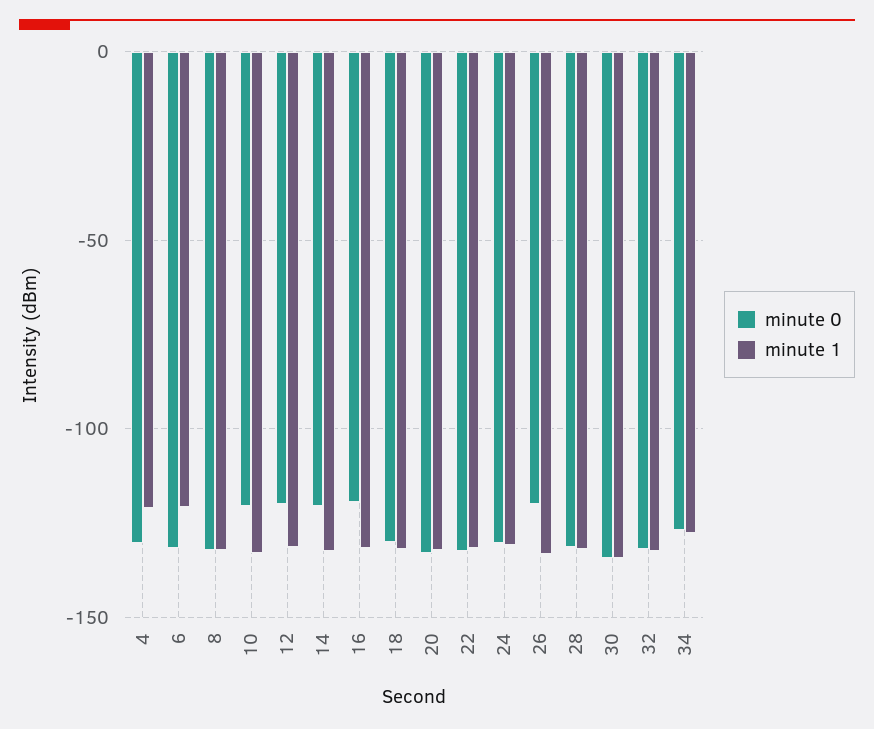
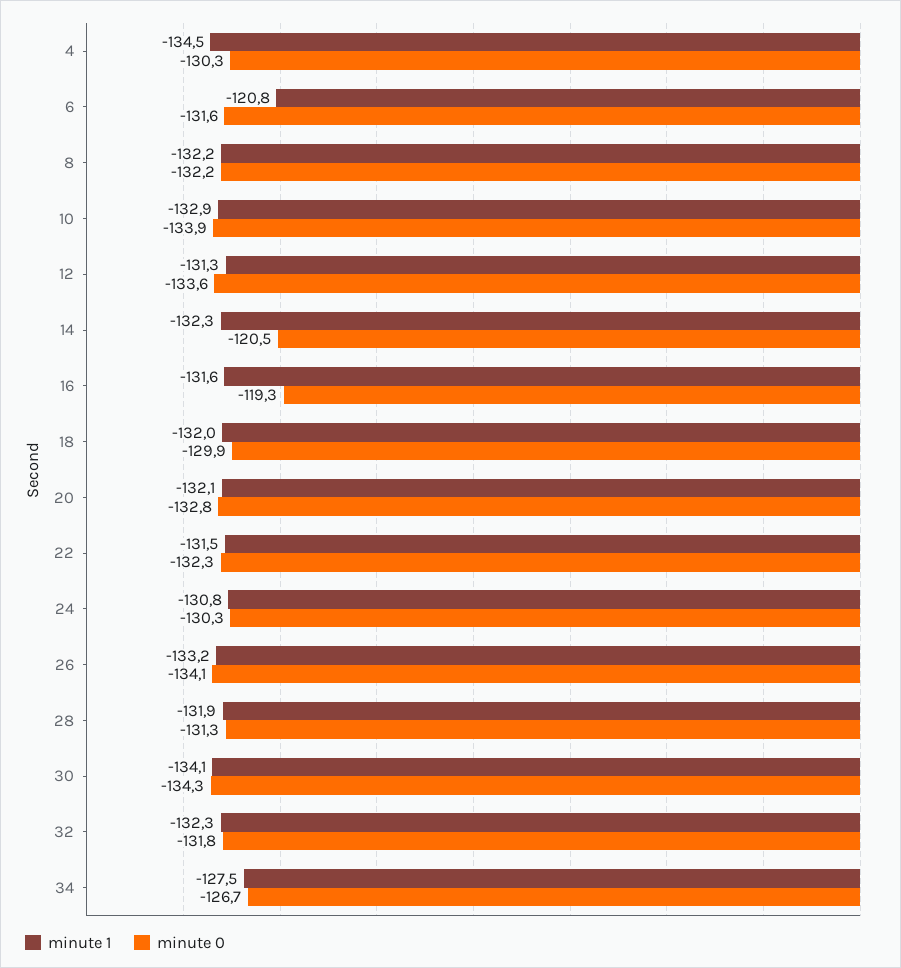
  {
    "minute 0": {
      "4": -130.3,
      "6": -131.6,
      "8": -132.2,
-     "10": -120,
+     "10": -133.9,
-     "12": -120,
+     "12": -133.6,
      "14": -120.5,
      "16": -119.3,
      "18": -129.9,
      "20": -132.8,
      "22": -132.3,
      "24": -130.3,
-     "26": -120,
+     "26": -134.1,
      "28": -131.3,
      "30": -134.3,
      "32": -131.8,
      "34": -126.7
    },
    "minute 1": {
-     "4": -120,
+     "4": -134.5,
      "6": -120.8,
      "8": -132.2,
      "10": -132.9,
      "12": -131.3,
      "14": -132.3,
      "16": -131.6,
      "18": -132,
      "20": -132.1,
      "22": -131.5,
      "24": -130.8,
      "26": -133.2,
      "28": -131.9,
      "30": -134.1,
      "32": -132.3,
      "34": -127.5
    }
  }

